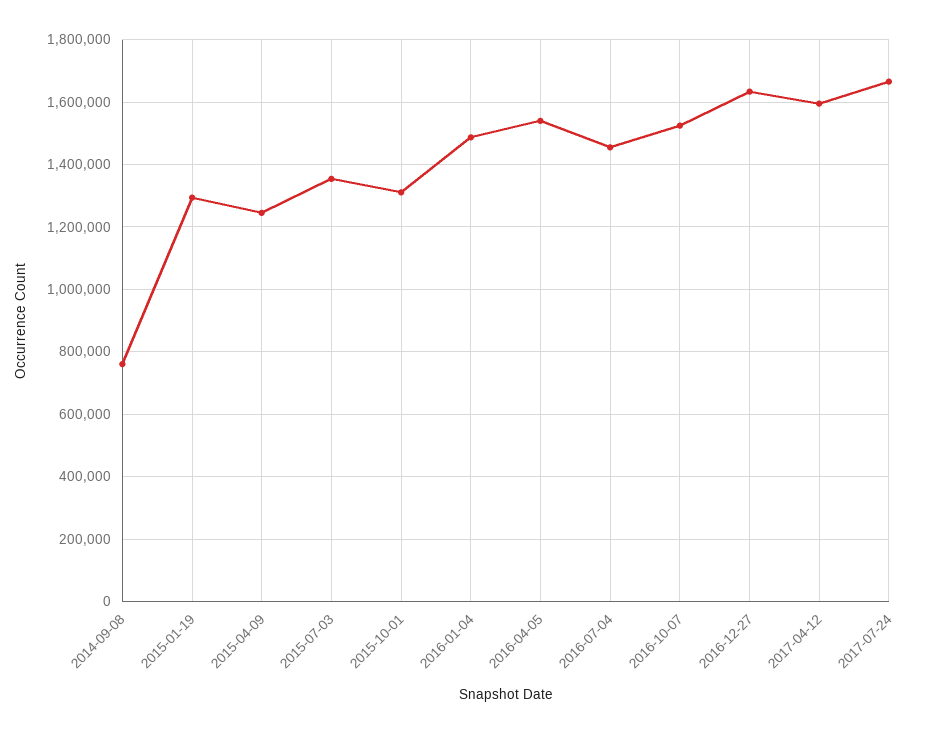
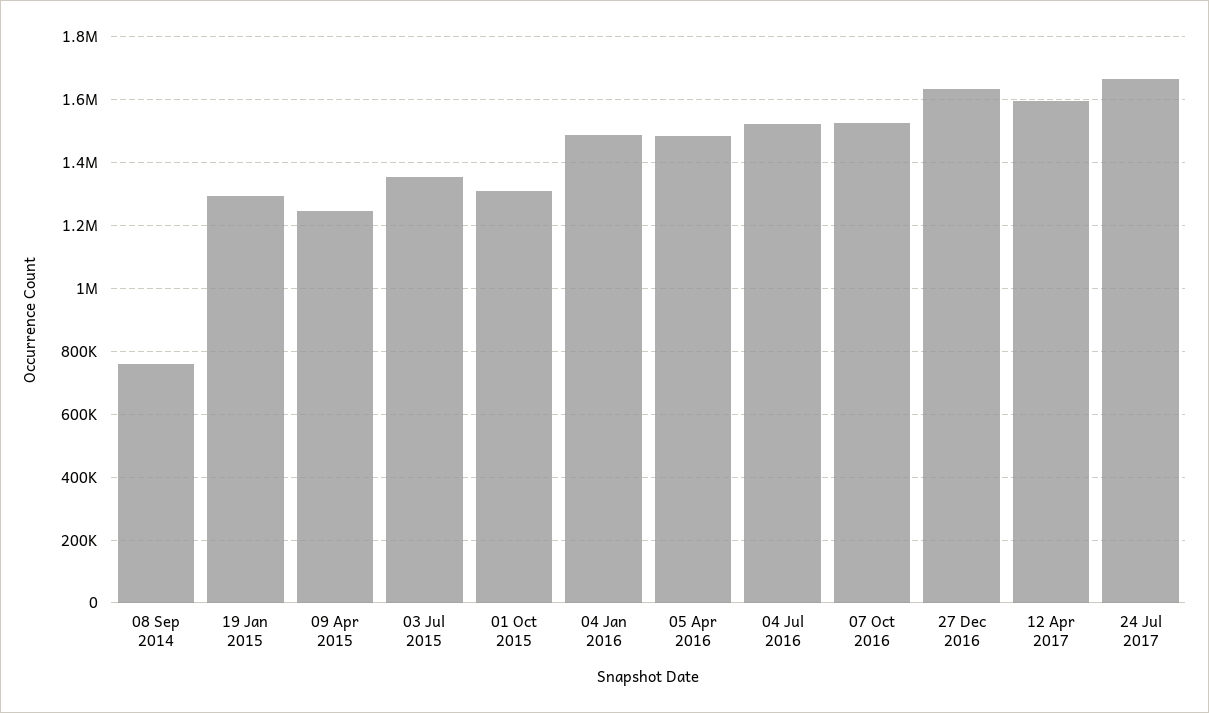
  {
    "2014-09-08": 760000,
    "2015-01-19": 1300000,
    "2015-04-09": 1240000,
    "2015-07-03": 1360000,
    "2015-10-01": 1320000,
    "2016-01-04": 1480000,
-   "2016-04-05": 1540000,
+   "2016-04-05": 1480000,
-   "2016-07-04": 1460000,
+   "2016-07-04": 1520000,
    "2016-10-07": 1520000,
    "2016-12-27": 1640000,
    "2017-04-12": 1600000,
    "2017-07-24": 1660000
  }

